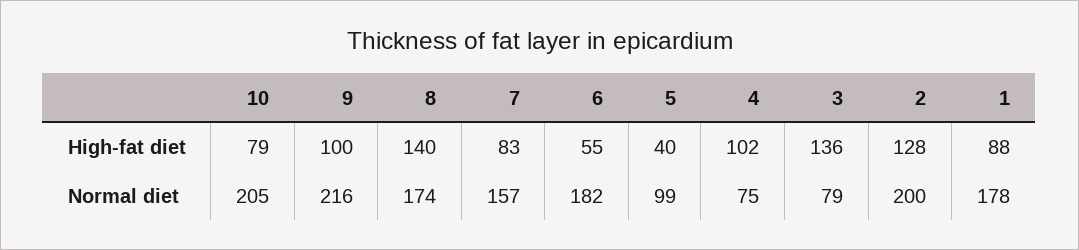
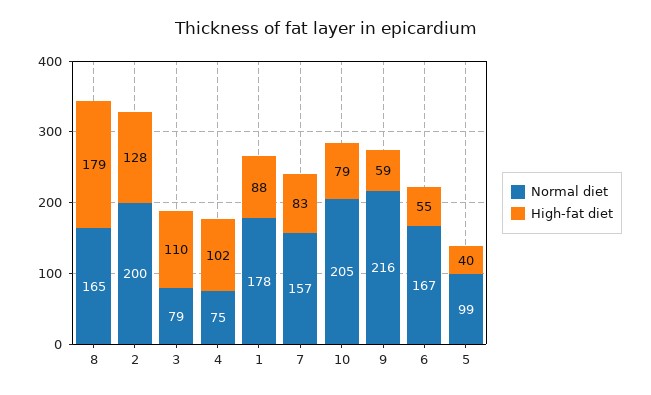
  {
    "High-fat diet": {
      "10": 79,
-     "9": 100,
+     "9": 59,
-     "8": 140,
+     "8": 179,
      "7": 83,
      "6": 55,
      "5": 40,
      "4": 102,
-     "3": 136,
+     "3": 110,
      "2": 128,
      "1": 88
    },
    "Normal diet": {
      "10": 205,
      "9": 216,
-     "8": 174,
+     "8": 165,
      "7": 157,
-     "6": 182,
+     "6": 167,
      "5": 99,
      "4": 75,
      "3": 79,
      "2": 200,
      "1": 178
    }
  }

